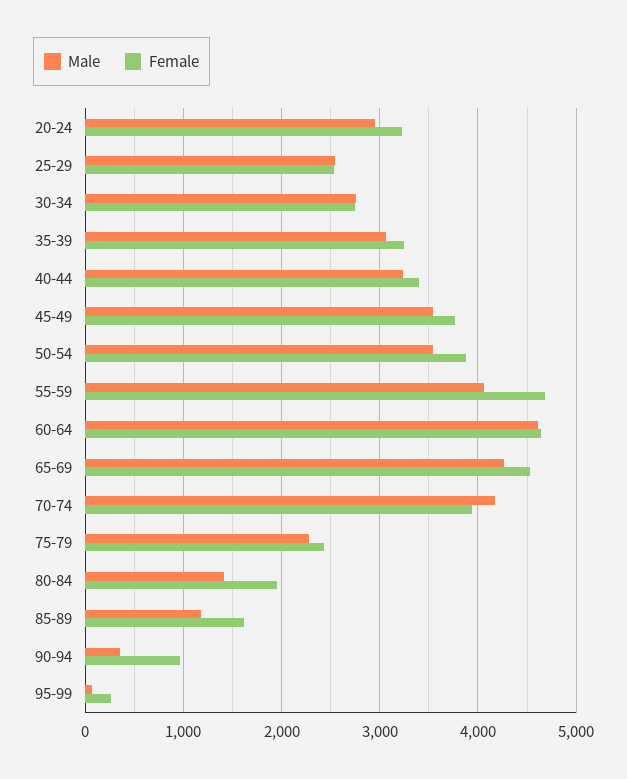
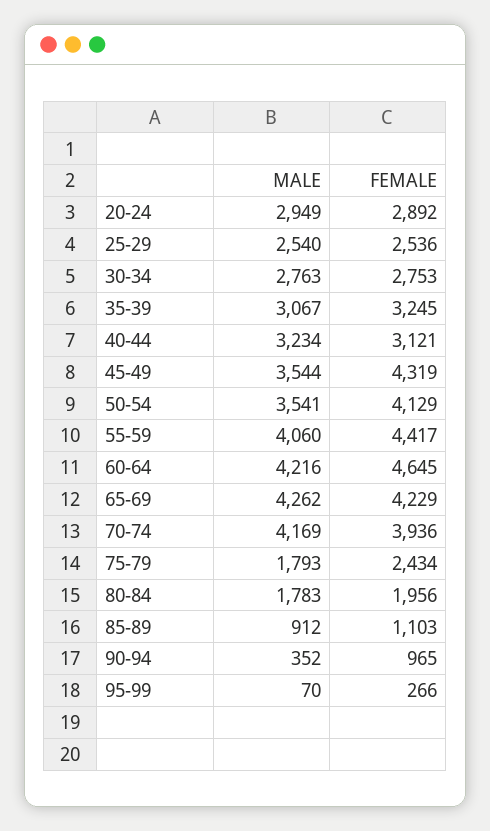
  {
    "Male": {
      "20-24": 2949,
      "25-29": 2540,
      "30-34": 2763,
      "35-39": 3067,
      "40-44": 3234,
      "45-49": 3544,
      "50-54": 3541,
      "55-59": 4060,
-     "60-64": 4600,
+     "60-64": 4216,
      "65-69": 4262,
      "70-74": 4169,
-     "75-79": 2300,
+     "75-79": 1793,
-     "80-84": 1400,
+     "80-84": 1783,
-     "85-89": 1200,
+     "85-89": 912,
      "90-94": 352,
      "95-99": 70
    },
    "Female": {
-     "20-24": 3200,
+     "20-24": 2892,
      "25-29": 2536,
      "30-34": 2753,
      "35-39": 3245,
-     "40-44": 3400,
+     "40-44": 3121,
-     "45-49": 3800,
+     "45-49": 4319,
-     "50-54": 3900,
+     "50-54": 4129,
-     "55-59": 4700,
+     "55-59": 4417,
      "60-64": 4645,
-     "65-69": 4500,
+     "65-69": 4229,
      "70-74": 3936,
      "75-79": 2434,
      "80-84": 1956,
-     "85-89": 1600,
+     "85-89": 1103,
      "90-94": 965,
      "95-99": 266
    }
  }

